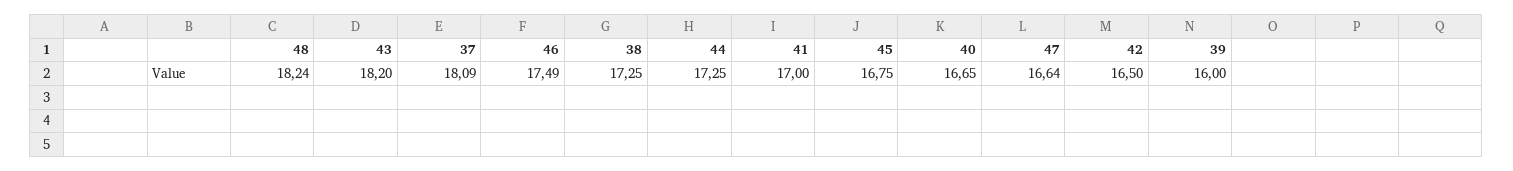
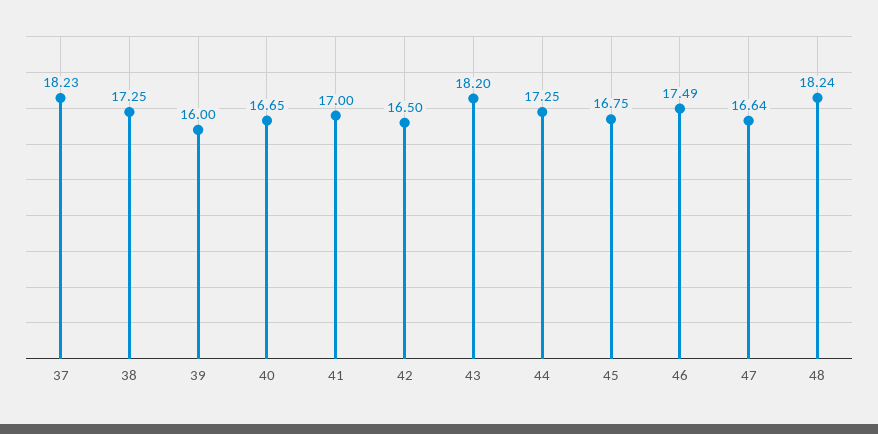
  {
    "48": 18.24,
    "43": 18.2,
-   "37": 18.09,
+   "37": 18.23,
    "46": 17.49,
    "38": 17.25,
    "44": 17.25,
    "41": 17,
    "45": 16.75,
    "40": 16.65,
    "47": 16.64,
    "42": 16.5,
    "39": 16
  }

